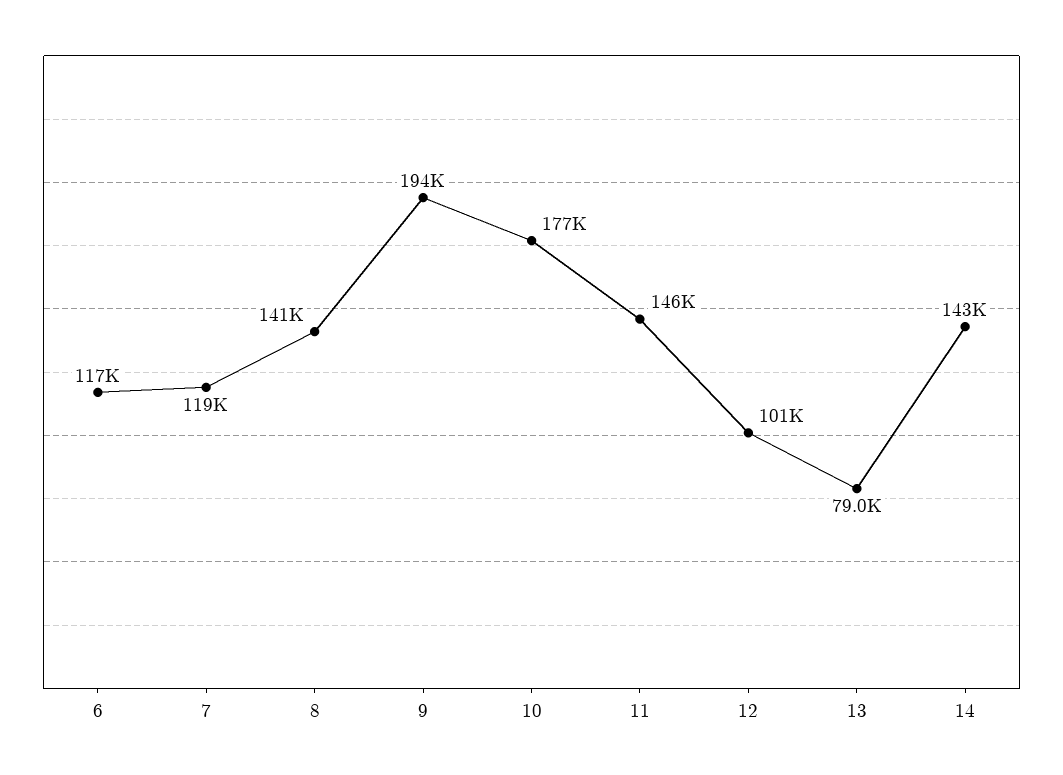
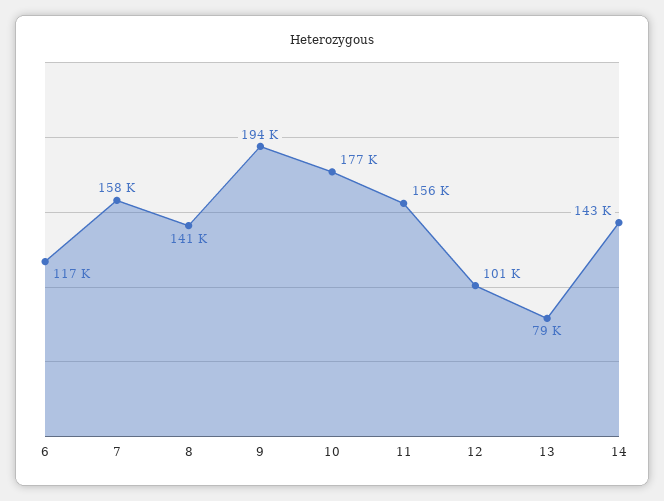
  {
    "6": 117000,
-   "7": 119000,
+   "7": 158000,
    "8": 141000,
    "9": 194000,
    "10": 177000,
-   "11": 146000,
+   "11": 156000,
    "12": 101000,
    "13": 79000,
    "14": 143000
  }

